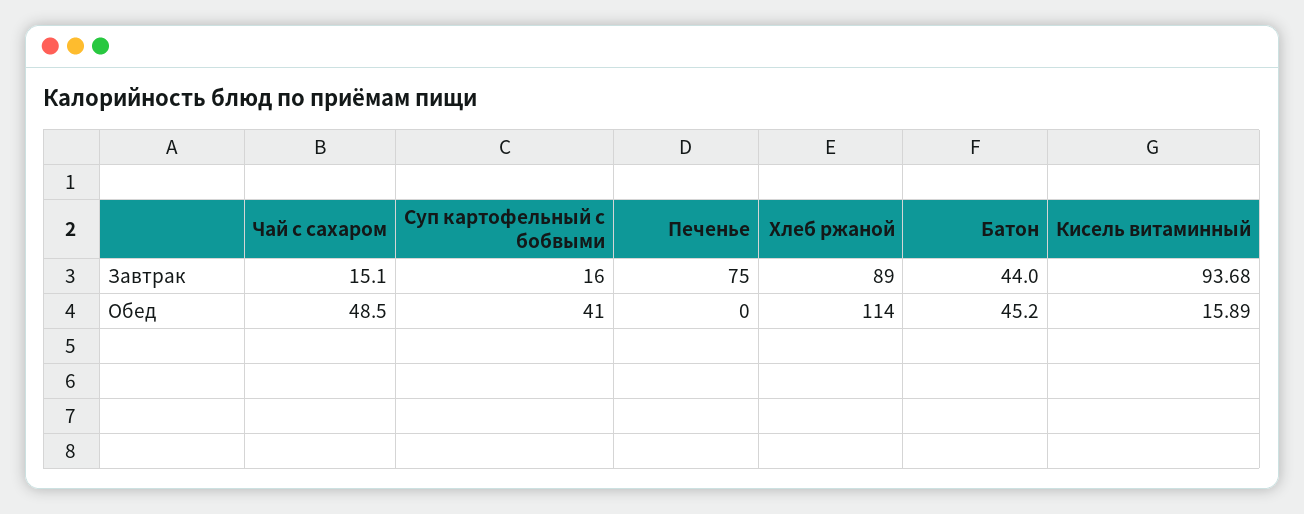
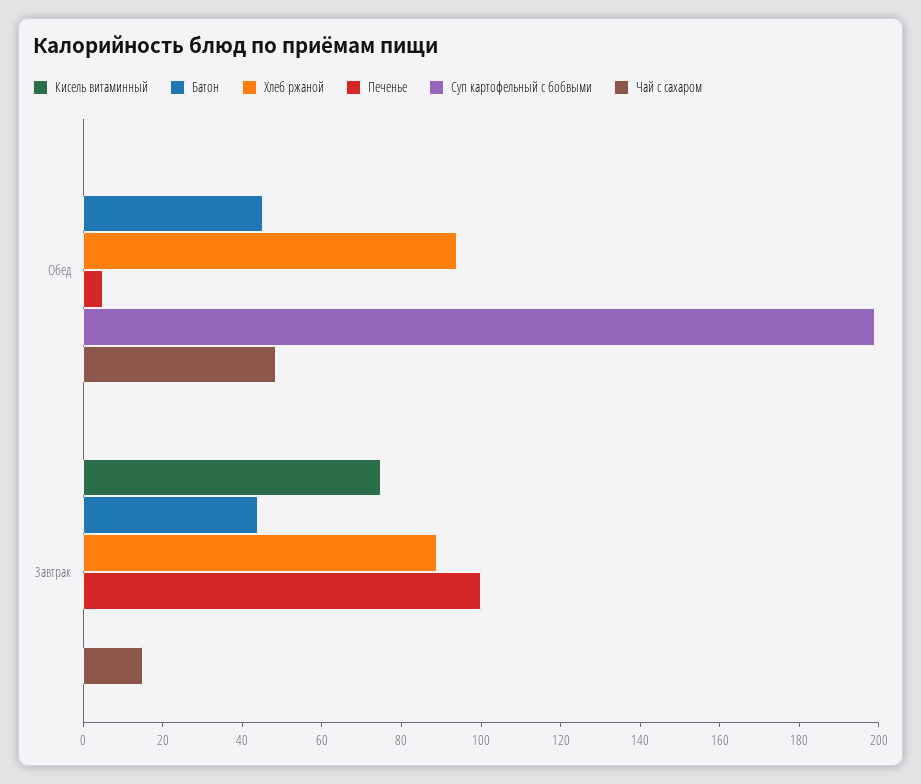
  {
    "Чай с сахаром": {
      "Завтрак": 15.1,
      "Обед": 48.5
    },
    "Суп картофельный с бобвыми": {
-     "Завтрак": 16,
+     "Завтрак": 0,
-     "Обед": 41
+     "Обед": 200
    },
    "Печенье": {
-     "Завтрак": 75,
+     "Завтрак": 100,
-     "Обед": 0
+     "Обед": 5
    },
    "Хлеб ржаной": {
      "Завтрак": 89,
-     "Обед": 114
+     "Обед": 95
    },
    "Батон": {
      "Завтрак": 44,
      "Обед": 45.2
    },
    "Кисель витаминный": {
-     "Завтрак": 93.68,
+     "Завтрак": 75,
-     "Обед": 15.89
+     "Обед": 0
    }
  }

